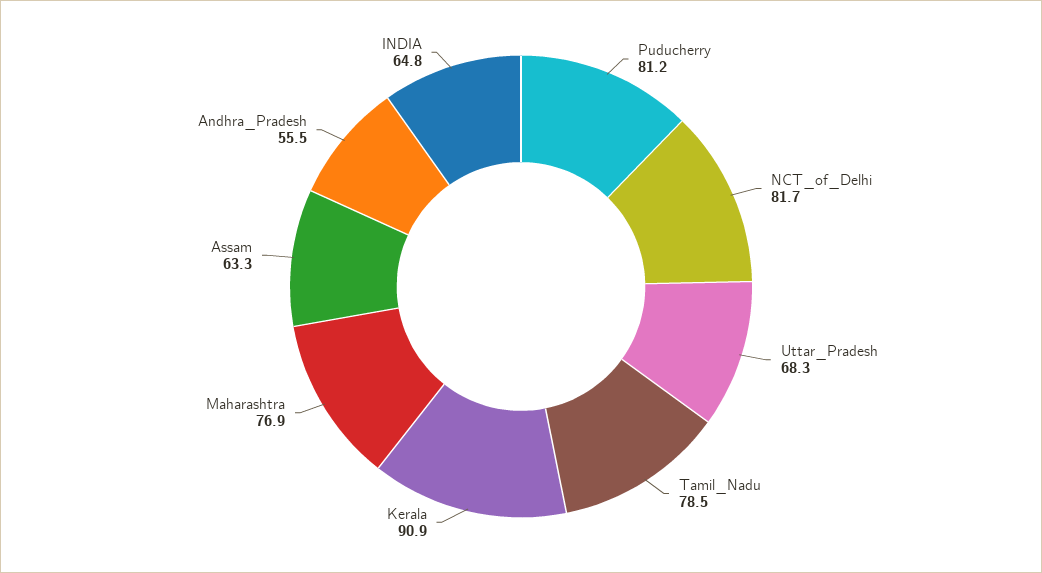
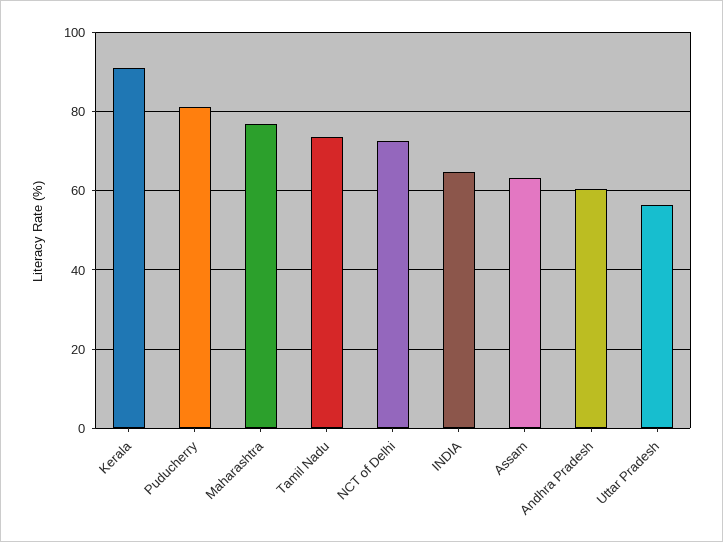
  {
    "Puducherry": 81.2,
-   "NCT_of_Delhi": 81.7,
+   "NCT_of_Delhi": 72,
-   "Uttar_Pradesh": 68.3,
+   "Uttar_Pradesh": 56,
-   "Tamil_Nadu": 78.5,
+   "Tamil_Nadu": 74,
    "Kerala": 90.9,
    "Maharashtra": 76.9,
    "Assam": 63.3,
-   "Andhra_Pradesh": 55.5,
+   "Andhra_Pradesh": 60,
    "INDIA": 64.8
  }

